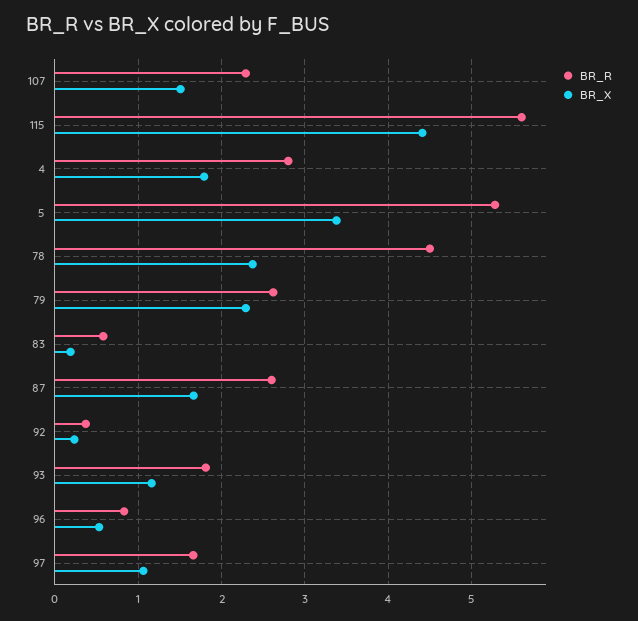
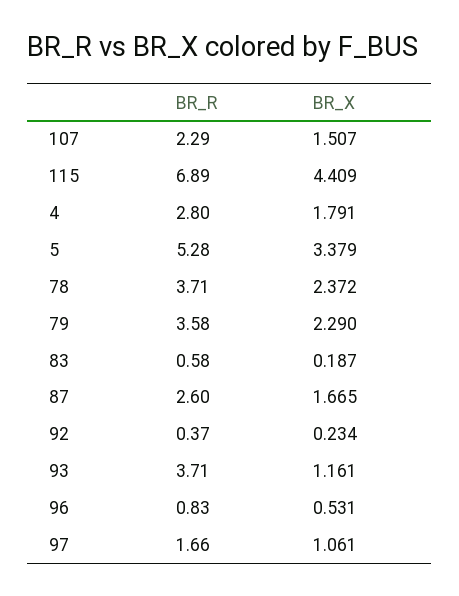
  {
    "BR_R": {
      "107": 2.29,
-     "115": 5.6,
+     "115": 6.89,
      "4": 2.8,
      "5": 5.28,
-     "78": 4.5,
+     "78": 3.71,
-     "79": 2.6,
+     "79": 3.58,
      "83": 0.58,
      "87": 2.6,
      "92": 0.37,
-     "93": 1.8,
+     "93": 3.71,
      "96": 0.83,
      "97": 1.66
    },
    "BR_X": {
      "107": 1.507,
      "115": 4.409,
      "4": 1.791,
      "5": 3.379,
      "78": 2.372,
      "79": 2.29,
      "83": 0.187,
      "87": 1.665,
      "92": 0.234,
      "93": 1.161,
      "96": 0.531,
      "97": 1.061
    }
  }

